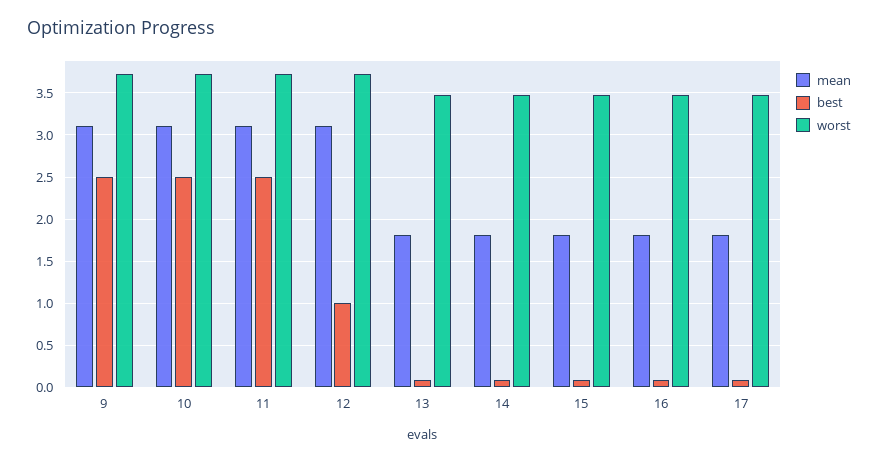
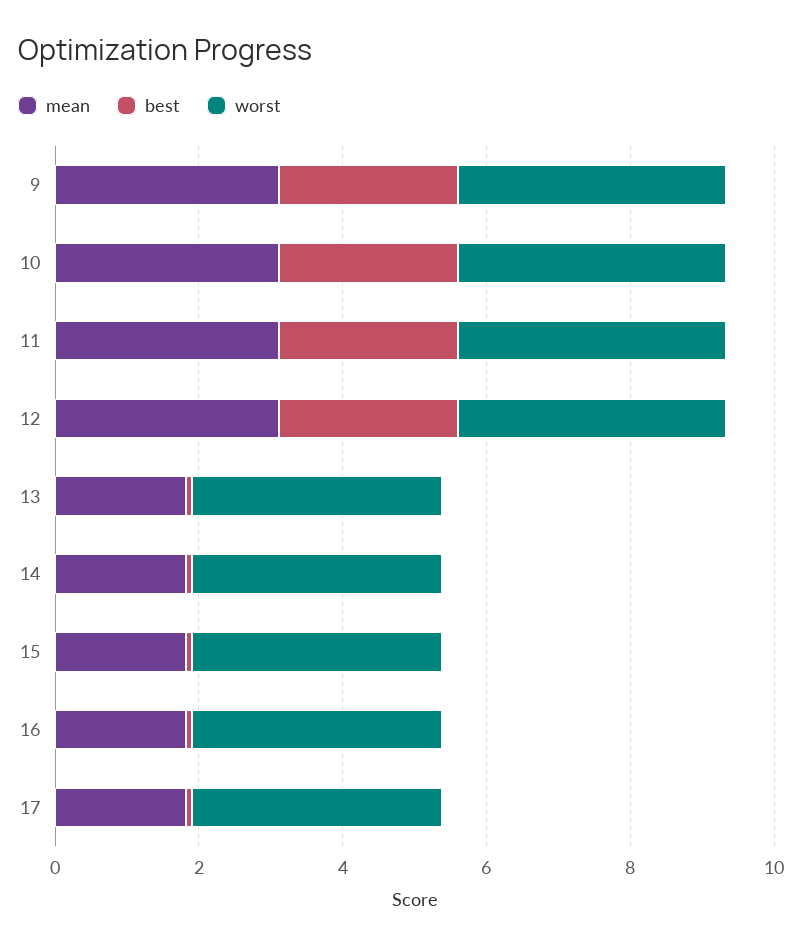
  {
    "mean": {
      "9": 3.1,
      "10": 3.1,
      "11": 3.1,
      "12": 3.1,
      "13": 1.8,
      "14": 1.8,
      "15": 1.8,
      "16": 1.8,
      "17": 1.8
    },
    "best": {
      "9": 2.5,
      "10": 2.5,
      "11": 2.5,
-     "12": 1,
+     "12": 2.5,
      "13": 0.1,
      "14": 0.1,
      "15": 0.1,
      "16": 0.1,
      "17": 0.1
    },
    "worst": {
      "9": 3.7,
      "10": 3.7,
      "11": 3.7,
      "12": 3.7,
      "13": 3.5,
      "14": 3.5,
      "15": 3.5,
      "16": 3.5,
      "17": 3.5
    }
  }

